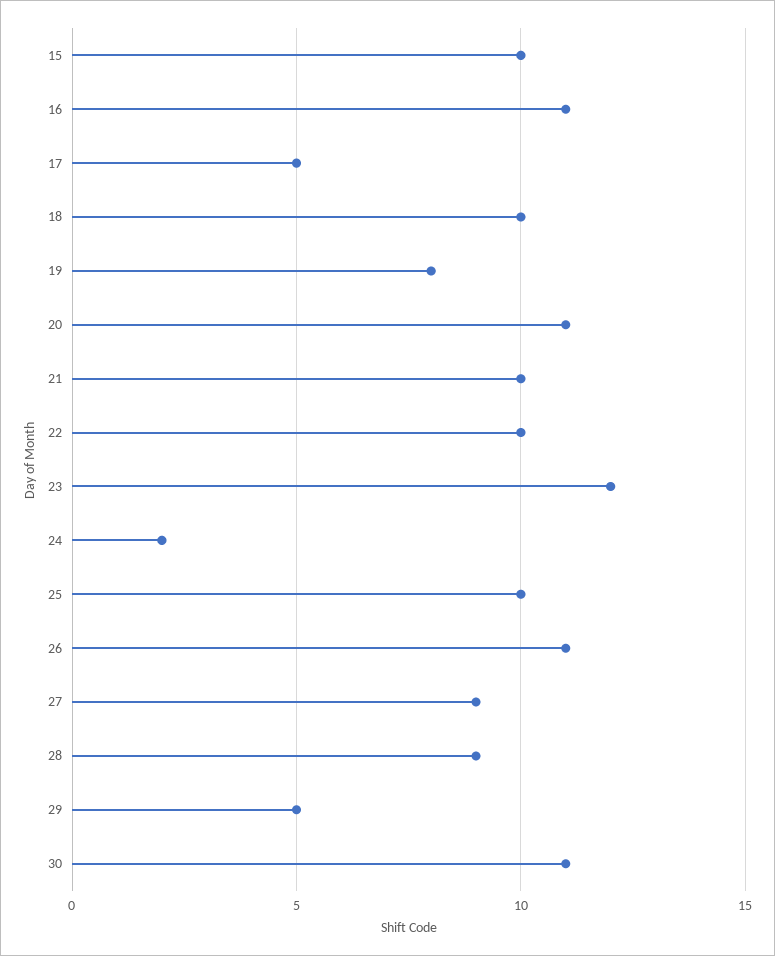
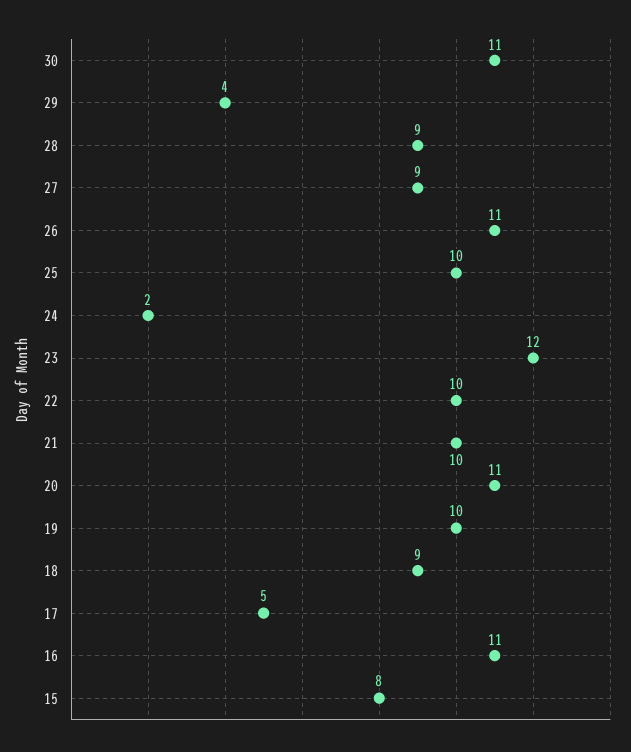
  {
-   "15": 10,
+   "15": 8,
    "16": 11,
    "17": 5,
-   "18": 10,
+   "18": 9,
-   "19": 8,
+   "19": 10,
    "20": 11,
    "21": 10,
    "22": 10,
    "23": 12,
    "24": 2,
    "25": 10,
    "26": 11,
    "27": 9,
    "28": 9,
-   "29": 5,
+   "29": 4,
    "30": 11
  }

